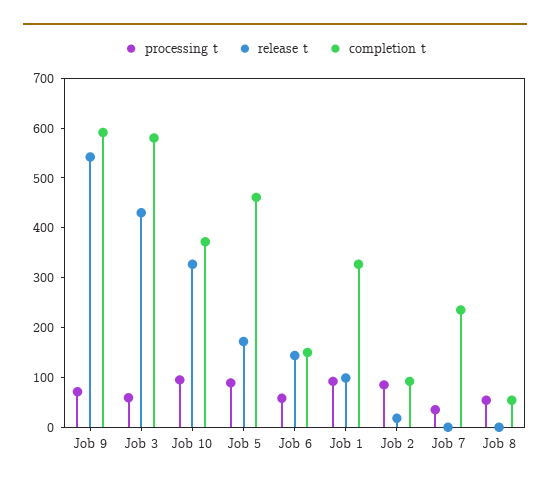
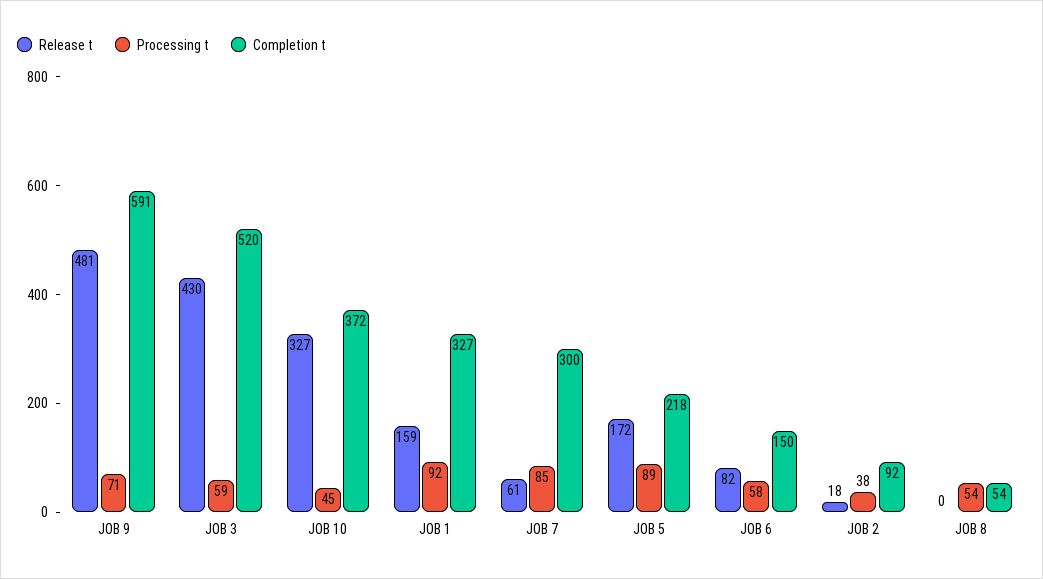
  {
    "processing t": {
      "Job 9": 71,
      "Job 3": 59,
-     "Job 10": 100,
+     "Job 10": 45,
      "Job 5": 89,
      "Job 6": 58,
      "Job 1": 92,
-     "Job 2": 80,
+     "Job 2": 38,
-     "Job 7": 40,
+     "Job 7": 85,
      "Job 8": 54
    },
    "release t": {
-     "Job 9": 540,
+     "Job 9": 481,
      "Job 3": 430,
      "Job 10": 327,
      "Job 5": 172,
-     "Job 6": 140,
+     "Job 6": 82,
-     "Job 1": 100,
+     "Job 1": 159,
      "Job 2": 18,
-     "Job 7": 0,
+     "Job 7": 61,
      "Job 8": 0
    },
    "completion t": {
      "Job 9": 591,
-     "Job 3": 580,
+     "Job 3": 520,
      "Job 10": 372,
-     "Job 5": 460,
+     "Job 5": 218,
      "Job 6": 150,
      "Job 1": 327,
      "Job 2": 92,
-     "Job 7": 240,
+     "Job 7": 300,
      "Job 8": 54
    }
  }

